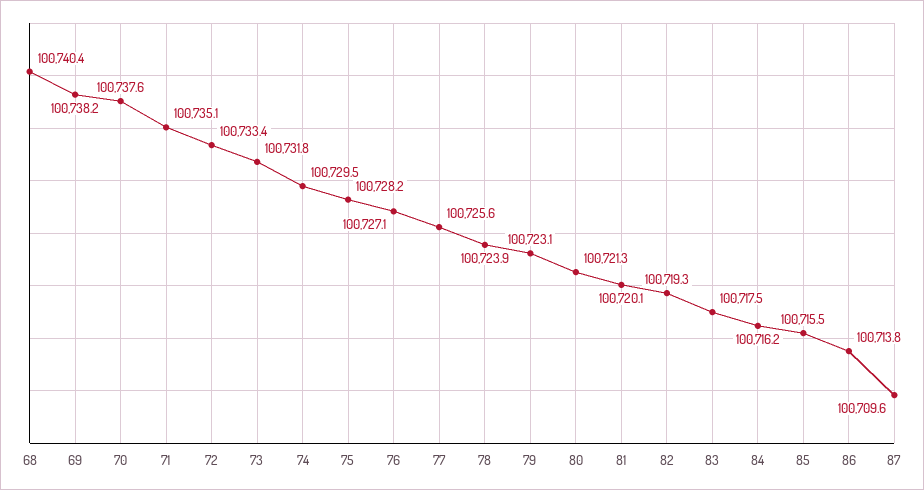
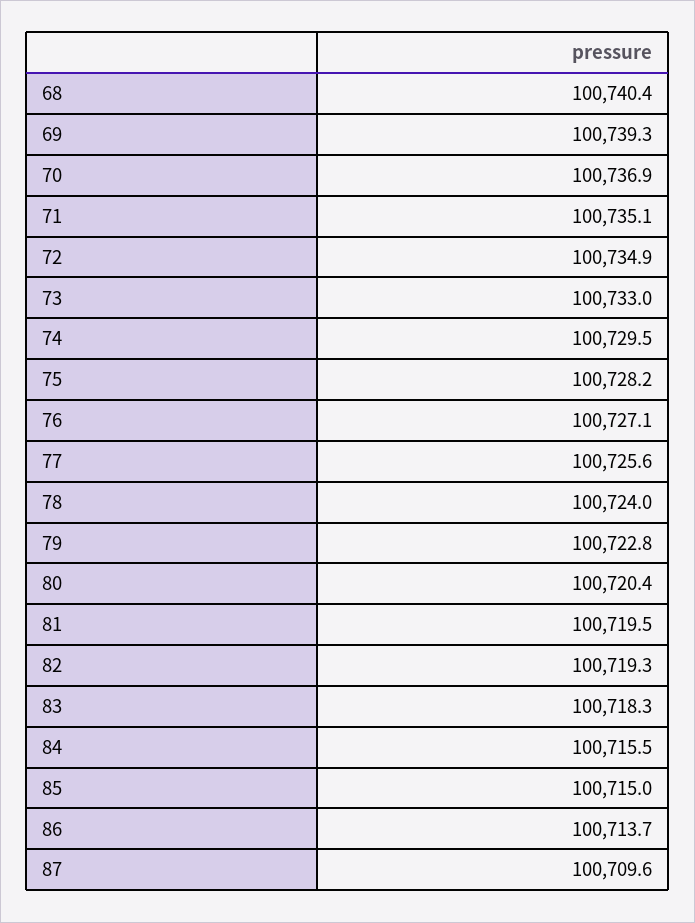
  {
    "68": 100740.4,
-   "69": 100738.2,
+   "69": 100739.3,
-   "70": 100737.6,
+   "70": 100736.9,
    "71": 100735.1,
-   "72": 100733.4,
+   "72": 100734.9,
-   "73": 100731.8,
+   "73": 100733,
    "74": 100729.5,
    "75": 100728.2,
    "76": 100727.1,
    "77": 100725.6,
-   "78": 100723.9,
+   "78": 100724,
-   "79": 100723.1,
+   "79": 100722.8,
-   "80": 100721.3,
+   "80": 100720.4,
-   "81": 100720.1,
+   "81": 100719.5,
    "82": 100719.3,
-   "83": 100717.5,
+   "83": 100718.3,
-   "84": 100716.2,
+   "84": 100715.5,
-   "85": 100715.5,
+   "85": 100715,
-   "86": 100713.8,
+   "86": 100713.7,
    "87": 100709.6
  }

